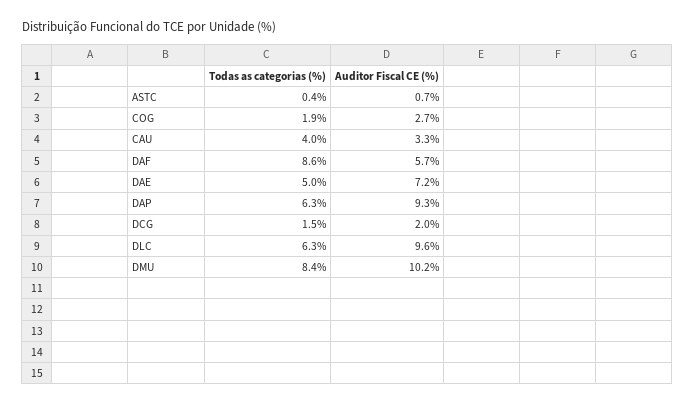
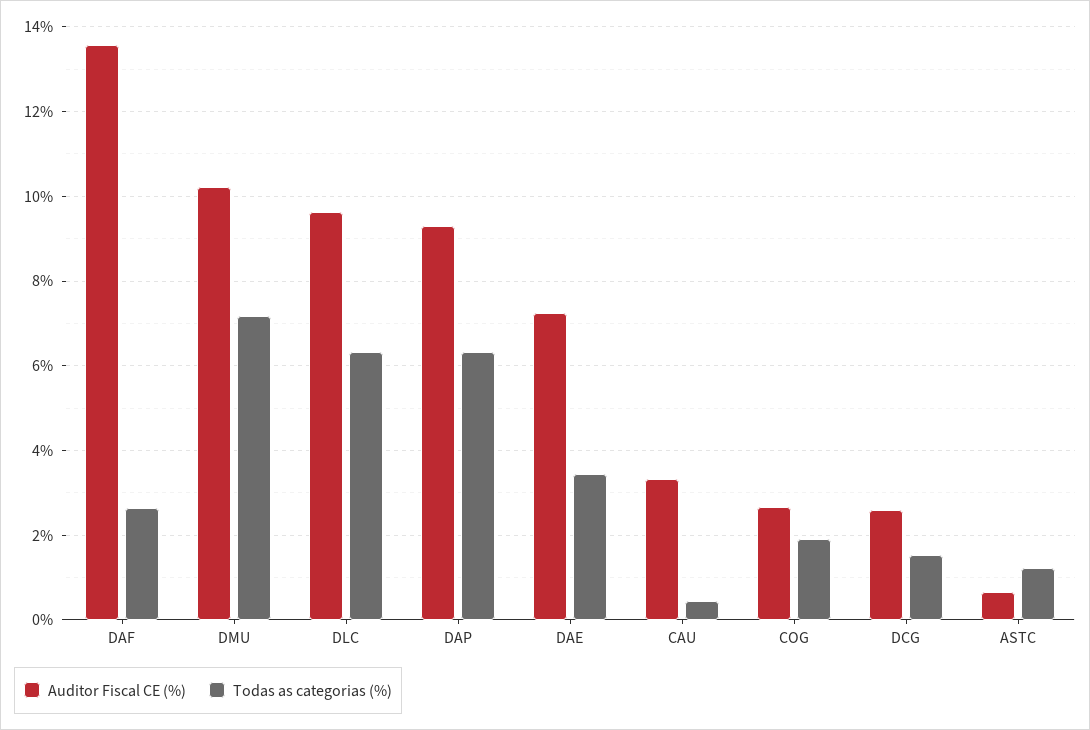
  {
    "Todas as categorias (%)": {
-     "ASTC": 0.4,
+     "ASTC": 1.2,
      "COG": 1.9,
-     "CAU": 4,
+     "CAU": 0.4,
-     "DAF": 8.6,
+     "DAF": 2.6,
-     "DAE": 5,
+     "DAE": 3.4,
      "DAP": 6.3,
      "DCG": 1.5,
      "DLC": 6.3,
-     "DMU": 8.4
+     "DMU": 7.2
    },
    "Auditor Fiscal CE (%)": {
      "ASTC": 0.7,
      "COG": 2.7,
      "CAU": 3.3,
-     "DAF": 5.7,
+     "DAF": 13.6,
      "DAE": 7.2,
      "DAP": 9.3,
-     "DCG": 2,
+     "DCG": 2.6,
      "DLC": 9.6,
      "DMU": 10.2
    }
  }

